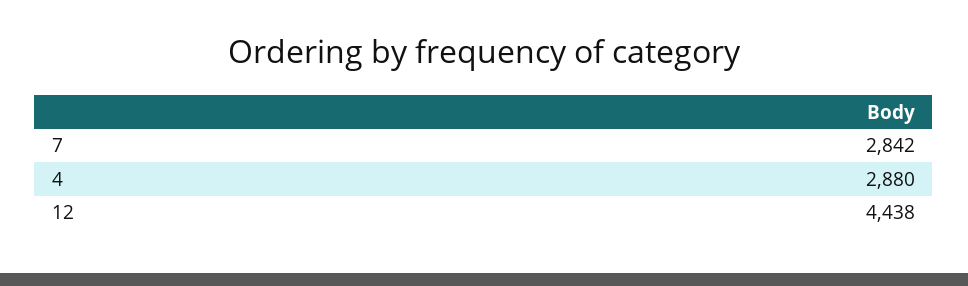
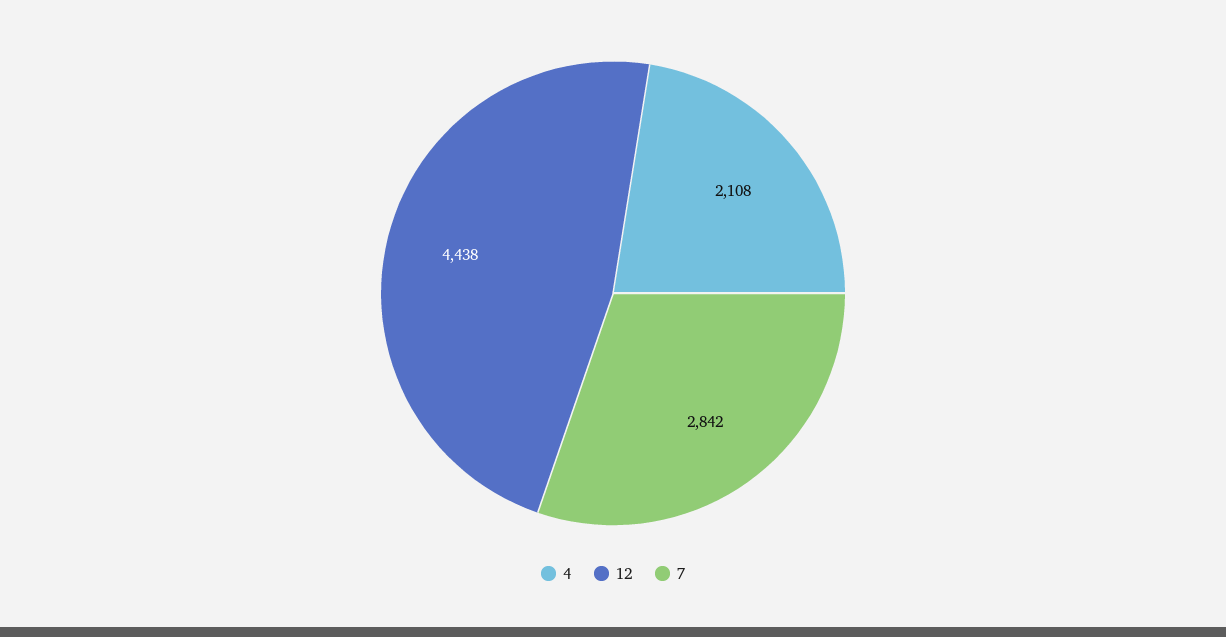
  {
    "7": 2842,
-   "4": 2880,
+   "4": 2108,
    "12": 4438
  }

